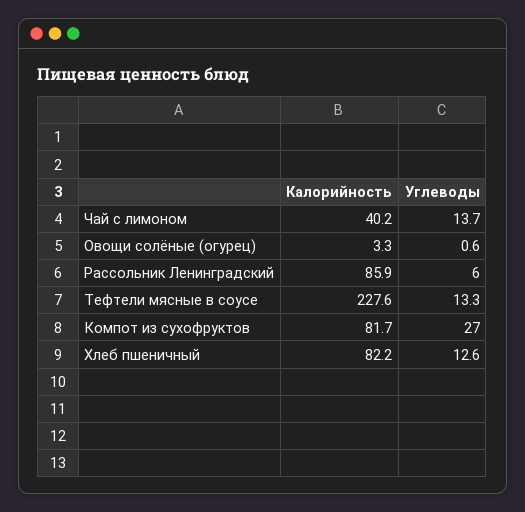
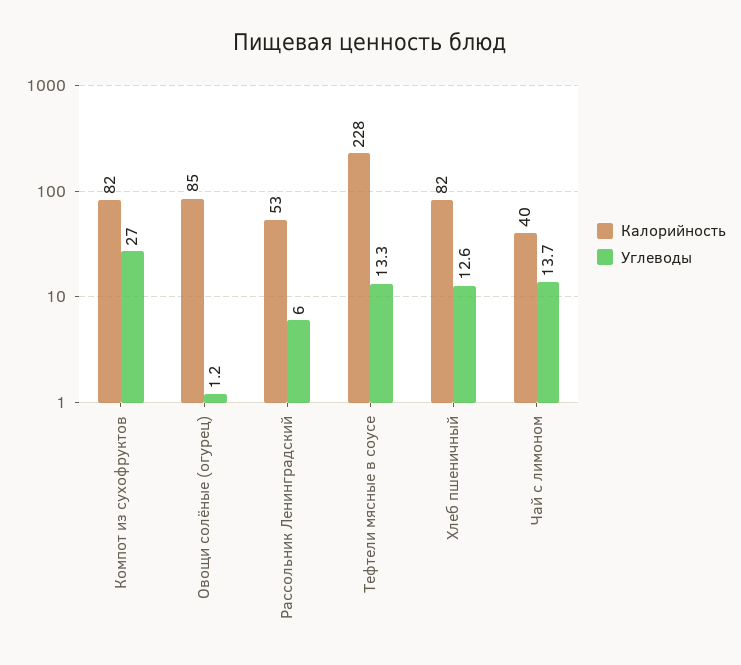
  {
    "Калорийность": {
      "Чай с лимоном": 40.2,
-     "Овощи солёные (огурец)": 3.3,
+     "Овощи солёные (огурец)": 85,
-     "Рассольник Ленинградский": 85.9,
+     "Рассольник Ленинградский": 53,
      "Тефтели мясные в соусе": 227.6,
      "Компот из сухофруктов": 81.7,
      "Хлеб пшеничный": 82.2
    },
    "Углеводы": {
      "Чай с лимоном": 13.7,
-     "Овощи солёные (огурец)": 0.6,
+     "Овощи солёные (огурец)": 1.2,
      "Рассольник Ленинградский": 6,
      "Тефтели мясные в соусе": 13.3,
      "Компот из сухофруктов": 27,
      "Хлеб пшеничный": 12.6
    }
  }

